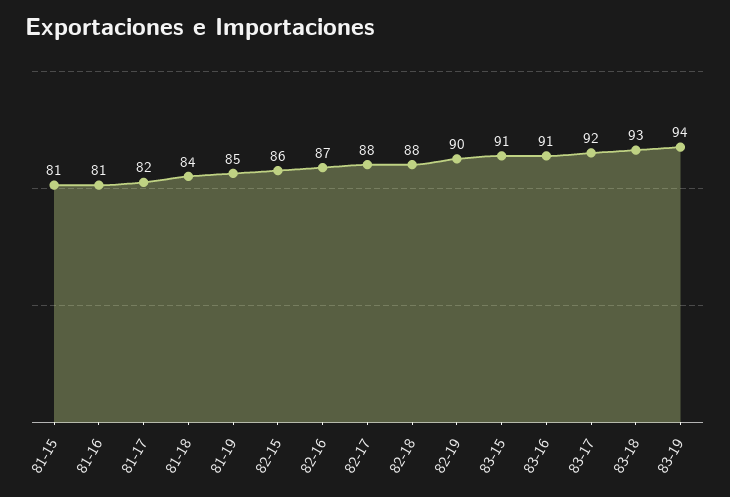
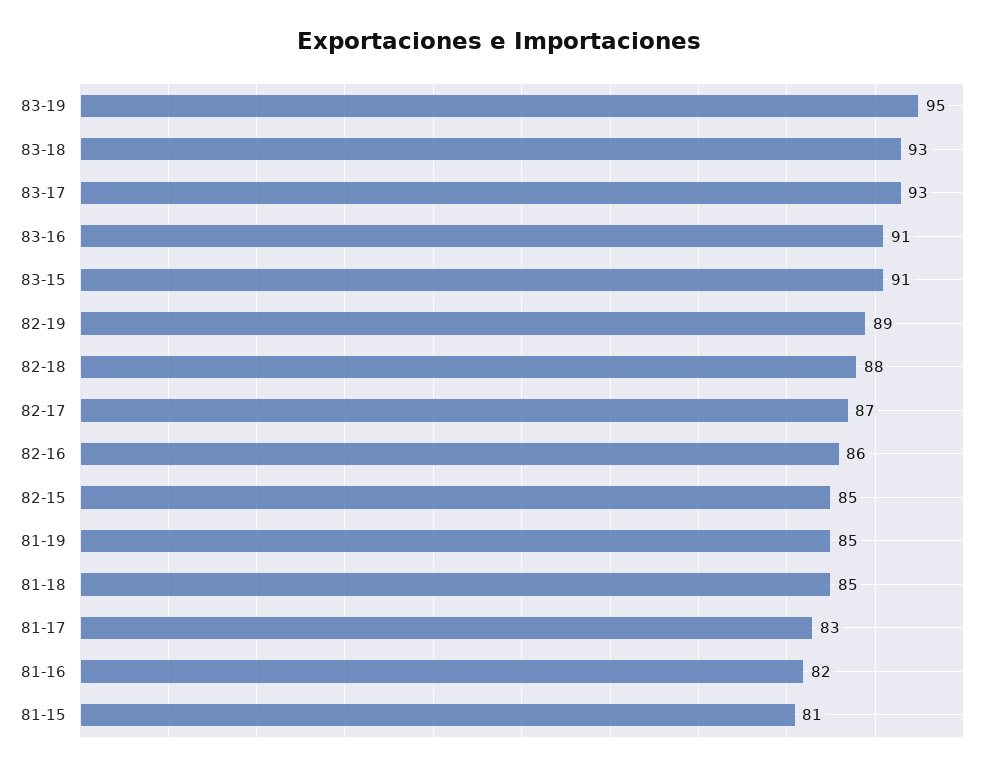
  {
    "81-15": 81,
-   "81-16": 81,
+   "81-16": 82,
-   "81-17": 82,
+   "81-17": 83,
-   "81-18": 84,
+   "81-18": 85,
    "81-19": 85,
-   "82-15": 86,
+   "82-15": 85,
-   "82-16": 87,
+   "82-16": 86,
-   "82-17": 88,
+   "82-17": 87,
    "82-18": 88,
-   "82-19": 90,
+   "82-19": 89,
    "83-15": 91,
    "83-16": 91,
-   "83-17": 92,
+   "83-17": 93,
    "83-18": 93,
-   "83-19": 94
+   "83-19": 95
  }

